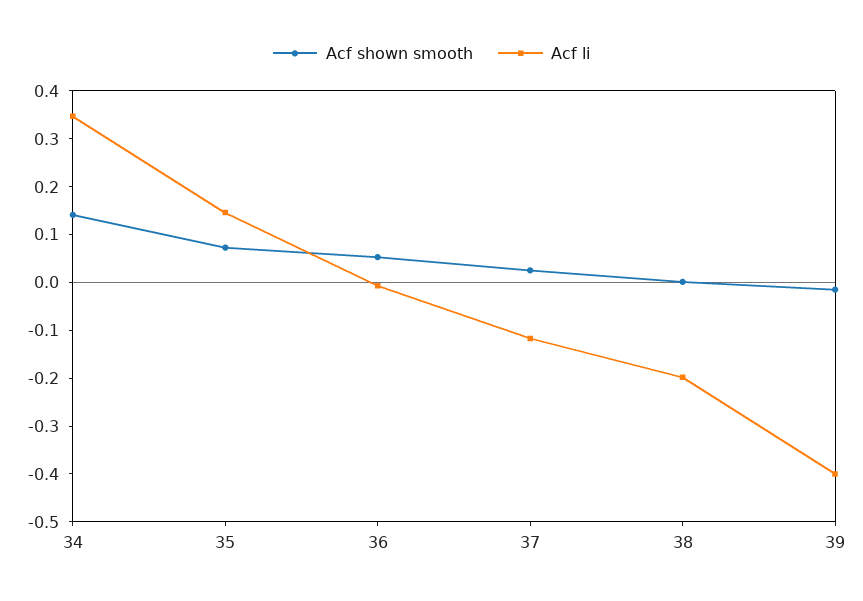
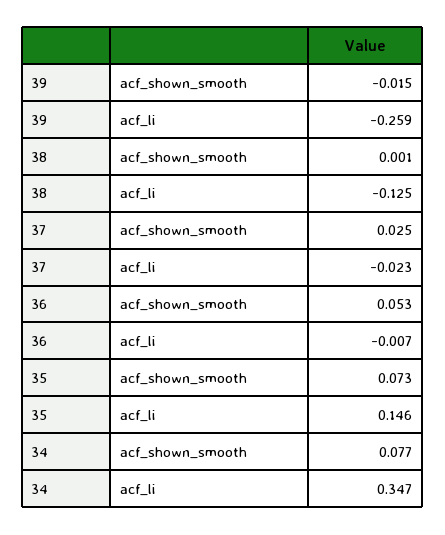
  {
    "Acf shown smooth": {
-     "34": 0.14,
+     "34": 0.077,
      "35": 0.073,
      "36": 0.053,
      "37": 0.025,
      "38": 0.001,
      "39": -0.015
    },
    "Acf li": {
      "34": 0.347,
      "35": 0.146,
      "36": -0.007,
-     "37": -0.12,
+     "37": -0.023,
-     "38": -0.2,
+     "38": -0.125,
-     "39": -0.4
+     "39": -0.259
    }
  }

